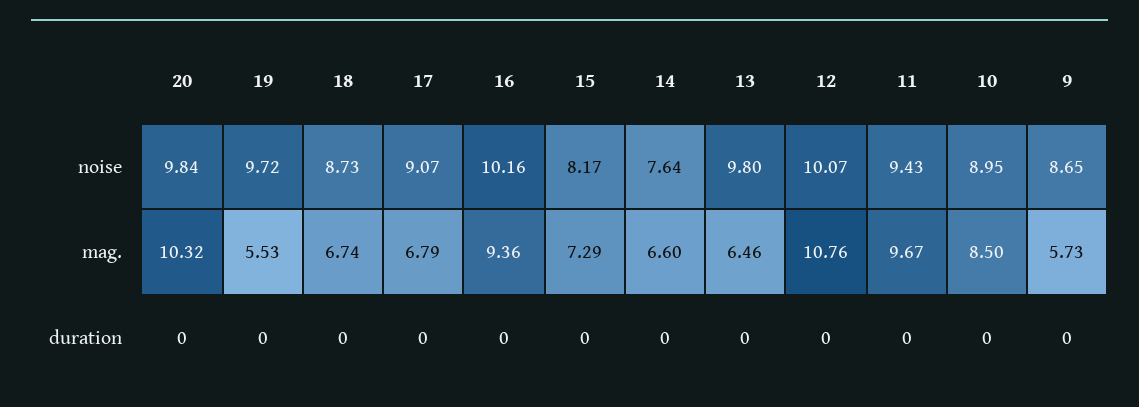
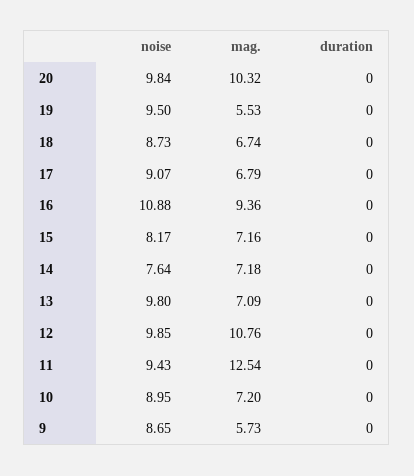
  {
    "20": {
      "noise": 9.84,
      "mag.": 10.32,
      "duration": 0
    },
    "19": {
-     "noise": 9.72,
+     "noise": 9.5,
      "mag.": 5.53,
      "duration": 0
    },
    "18": {
      "noise": 8.73,
      "mag.": 6.74,
      "duration": 0
    },
    "17": {
      "noise": 9.07,
      "mag.": 6.79,
      "duration": 0
    },
    "16": {
-     "noise": 10.16,
+     "noise": 10.88,
      "mag.": 9.36,
      "duration": 0
    },
    "15": {
      "noise": 8.17,
-     "mag.": 7.29,
+     "mag.": 7.16,
      "duration": 0
    },
    "14": {
      "noise": 7.64,
-     "mag.": 6.6,
+     "mag.": 7.18,
      "duration": 0
    },
    "13": {
      "noise": 9.8,
-     "mag.": 6.46,
+     "mag.": 7.09,
      "duration": 0
    },
    "12": {
-     "noise": 10.07,
+     "noise": 9.85,
      "mag.": 10.76,
      "duration": 0
    },
    "11": {
      "noise": 9.43,
-     "mag.": 9.67,
+     "mag.": 12.54,
      "duration": 0
    },
    "10": {
      "noise": 8.95,
-     "mag.": 8.5,
+     "mag.": 7.2,
      "duration": 0
    },
    "9": {
      "noise": 8.65,
      "mag.": 5.73,
      "duration": 0
    }
  }

